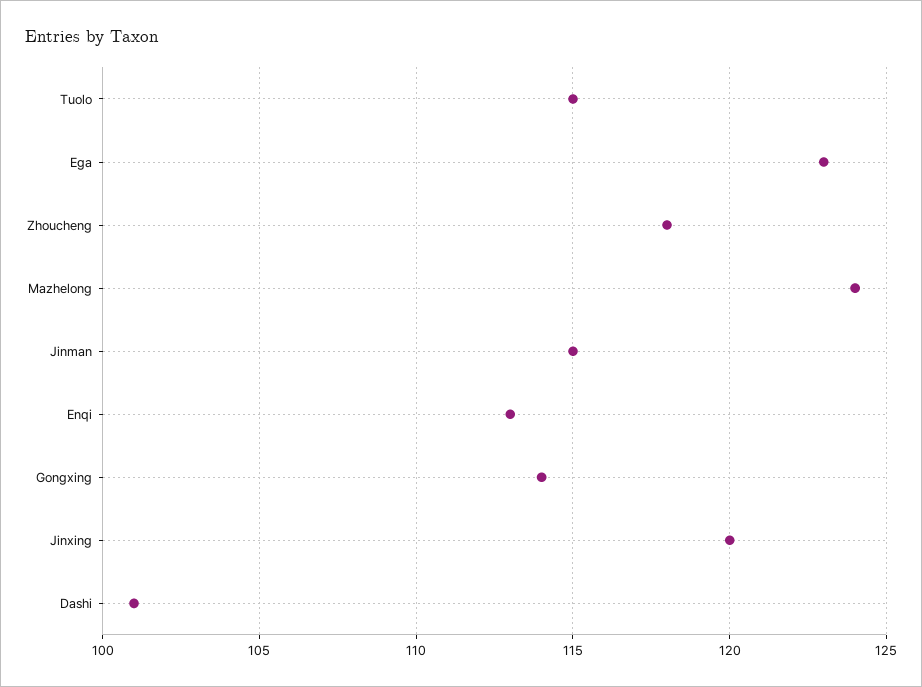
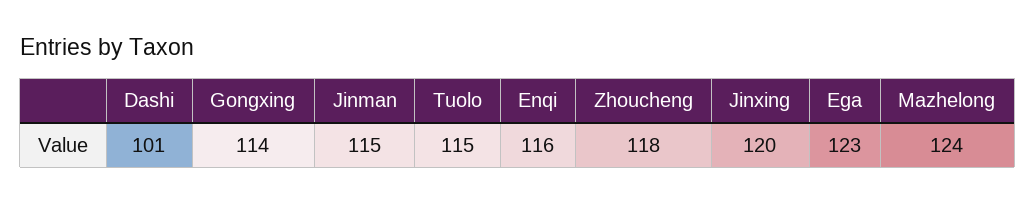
  {
    "Tuolo": 115,
    "Ega": 123,
    "Zhoucheng": 118,
    "Mazhelong": 124,
    "Jinman": 115,
-   "Enqi": 113,
+   "Enqi": 116,
    "Gongxing": 114,
    "Jinxing": 120,
    "Dashi": 101
  }

